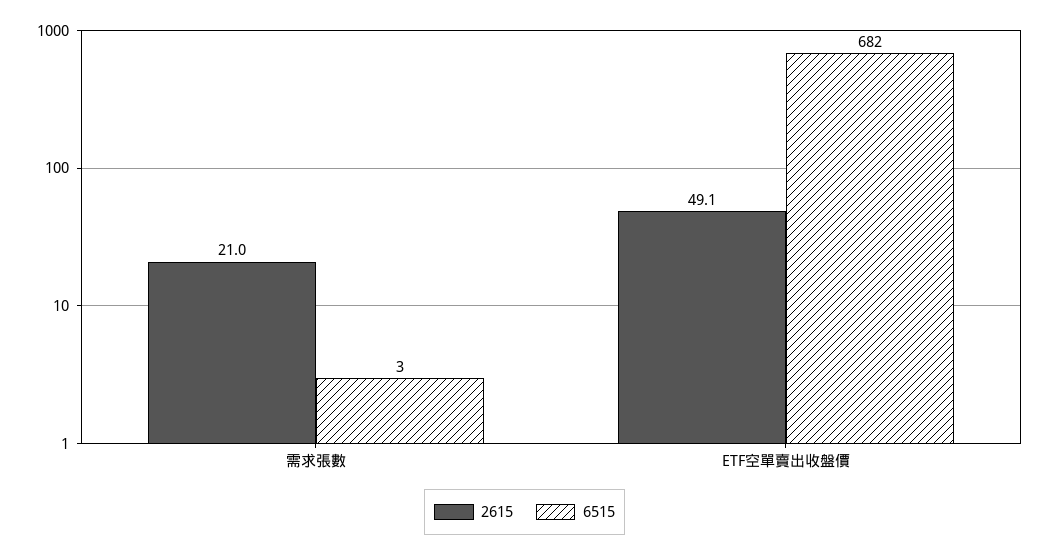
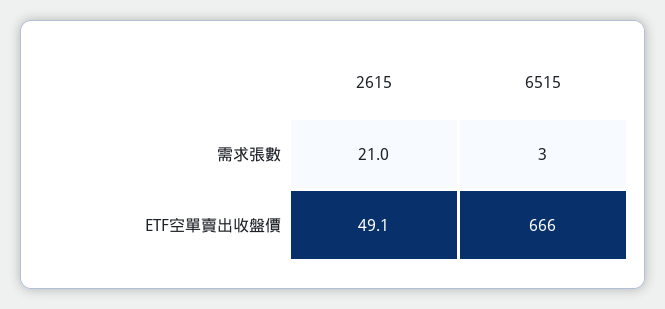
  {
    "2615": {
      "需求張數": 21,
      "ETF空單賣出收盤價": 49.1
    },
    "6515": {
      "需求張數": 3,
-     "ETF空單賣出收盤價": 682
+     "ETF空單賣出收盤價": 666
    }
  }

